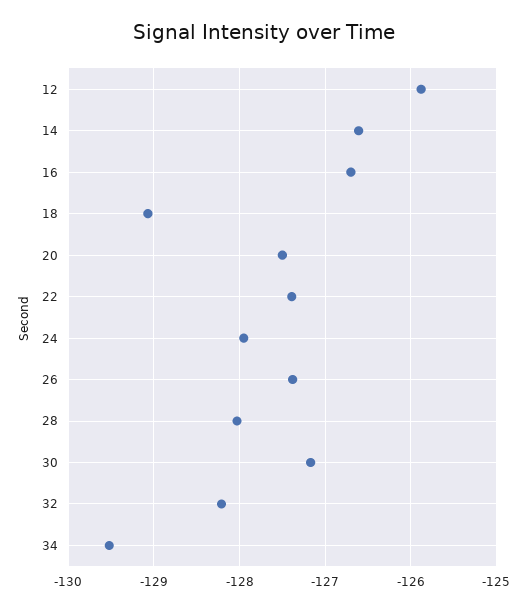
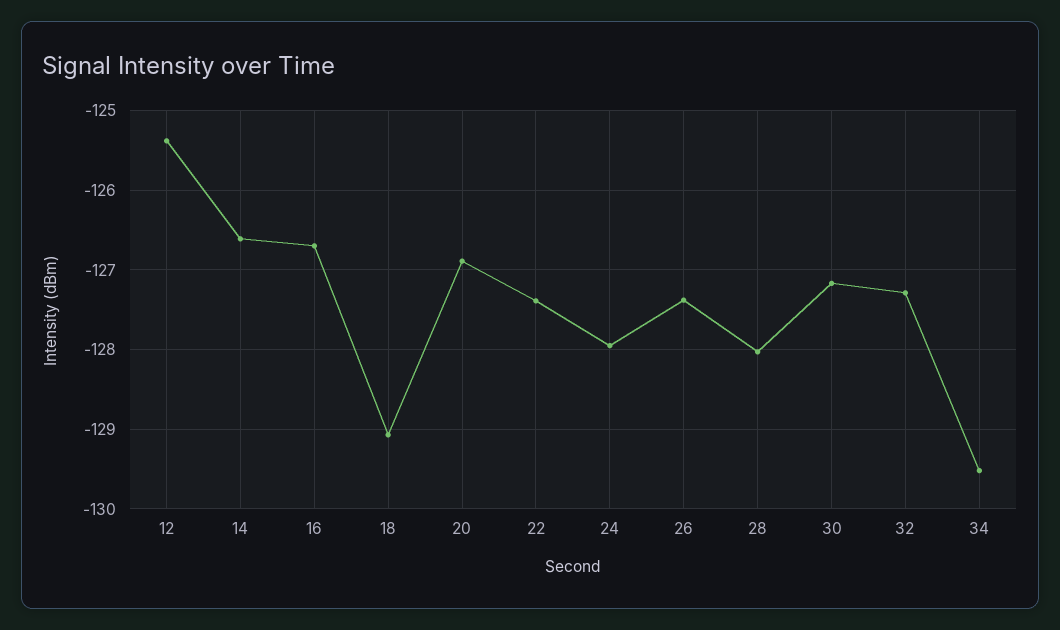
  {
-   "12": -125.9,
+   "12": -125.4,
    "14": -126.6,
    "16": -126.7,
    "18": -129.1,
-   "20": -127.5,
+   "20": -126.9,
    "22": -127.4,
    "24": -128,
    "26": -127.4,
    "28": -128,
    "30": -127.2,
-   "32": -128.2,
+   "32": -127.3,
    "34": -129.5
  }

